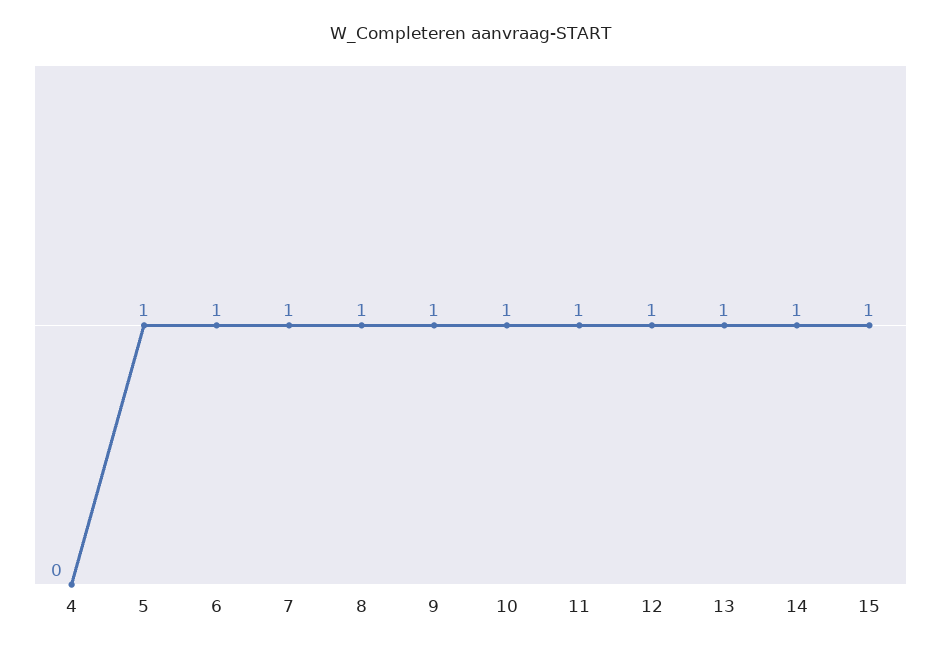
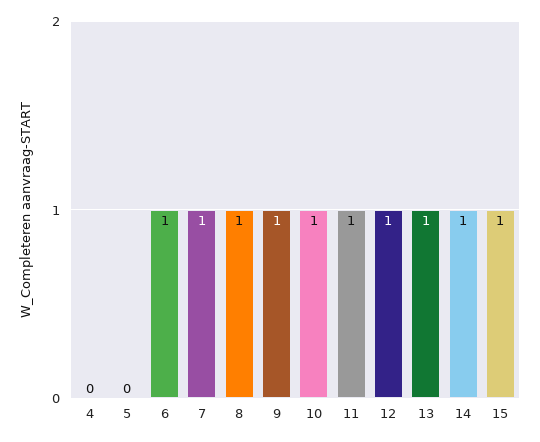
  {
    "4": 0,
-   "5": 1,
+   "5": 0,
    "6": 1,
    "7": 1,
    "8": 1,
    "9": 1,
    "10": 1,
    "11": 1,
    "12": 1,
    "13": 1,
    "14": 1,
    "15": 1
  }

